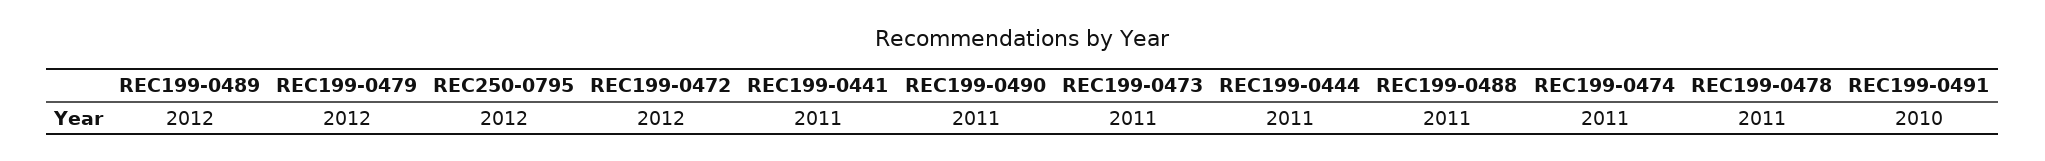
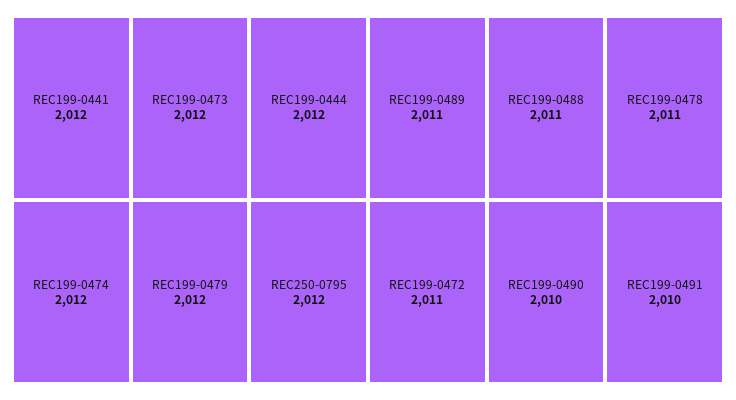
  {
-   "REC199-0489": 2012,
+   "REC199-0489": 2011,
    "REC199-0479": 2012,
    "REC250-0795": 2012,
-   "REC199-0472": 2012,
+   "REC199-0472": 2011,
-   "REC199-0441": 2011,
+   "REC199-0441": 2012,
-   "REC199-0490": 2011,
+   "REC199-0490": 2010,
-   "REC199-0473": 2011,
+   "REC199-0473": 2012,
-   "REC199-0444": 2011,
+   "REC199-0444": 2012,
    "REC199-0488": 2011,
-   "REC199-0474": 2011,
+   "REC199-0474": 2012,
    "REC199-0478": 2011,
    "REC199-0491": 2010
  }

